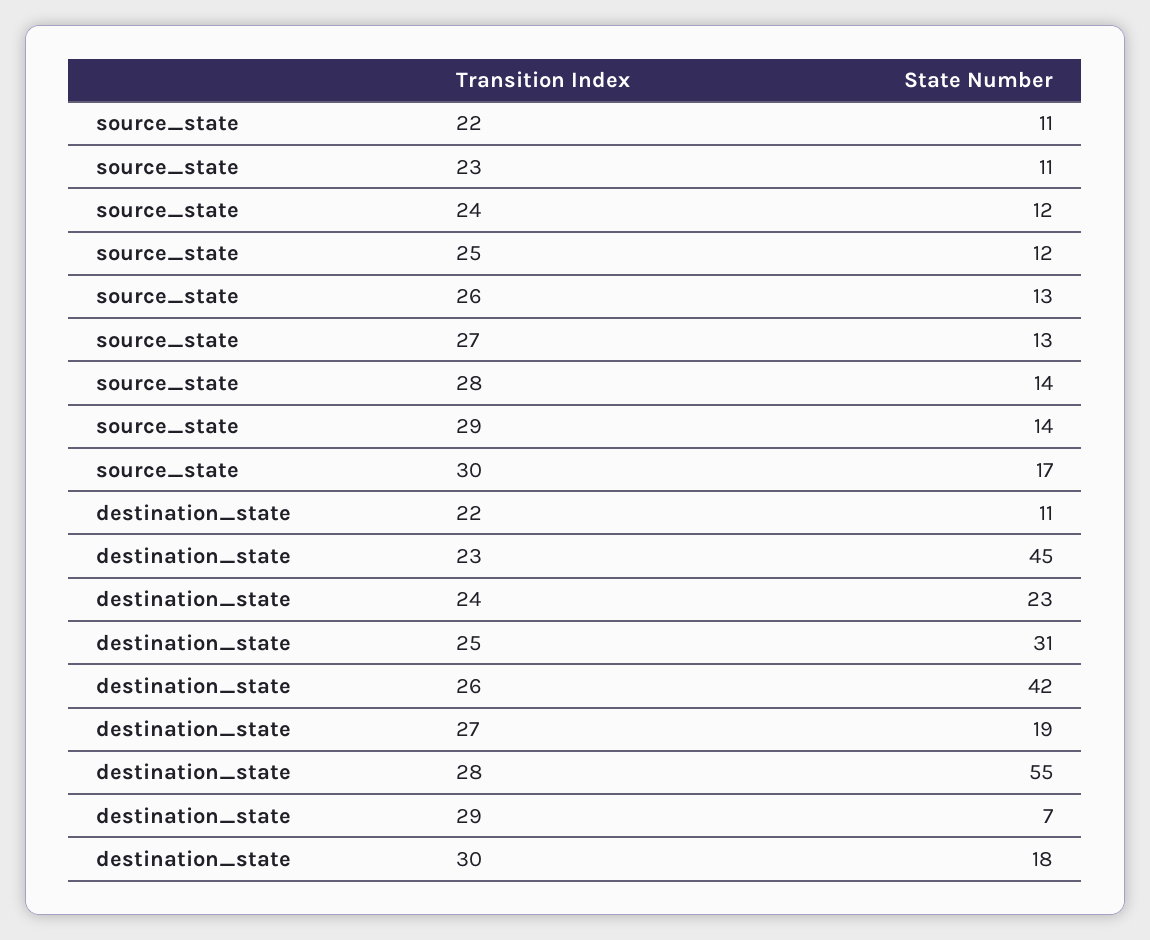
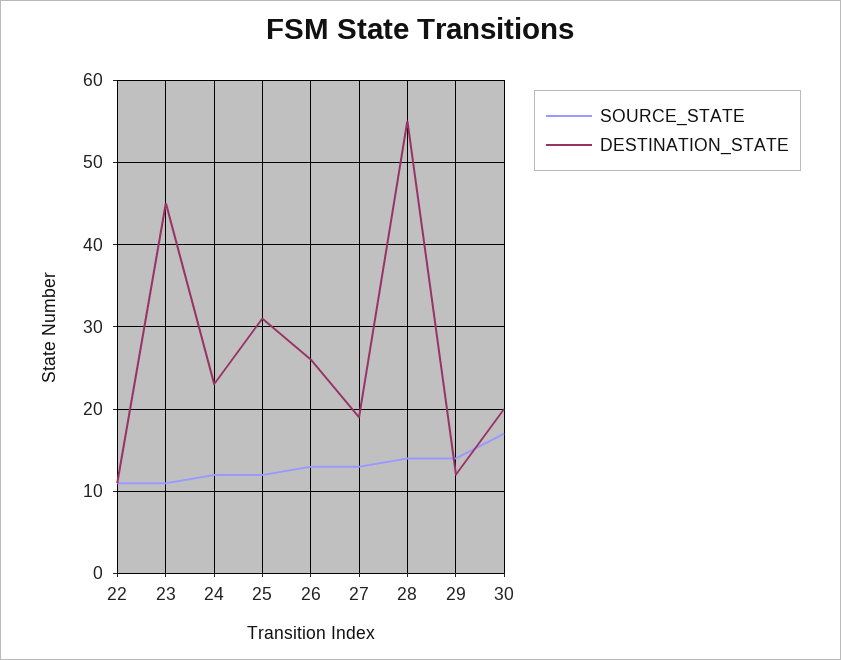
  {
    "source_state": {
      "22": 11,
      "23": 11,
      "24": 12,
      "25": 12,
      "26": 13,
      "27": 13,
      "28": 14,
      "29": 14,
      "30": 17
    },
    "destination_state": {
      "22": 11,
      "23": 45,
      "24": 23,
      "25": 31,
-     "26": 42,
+     "26": 26,
      "27": 19,
      "28": 55,
-     "29": 7,
+     "29": 12,
-     "30": 18
+     "30": 20
    }
  }

